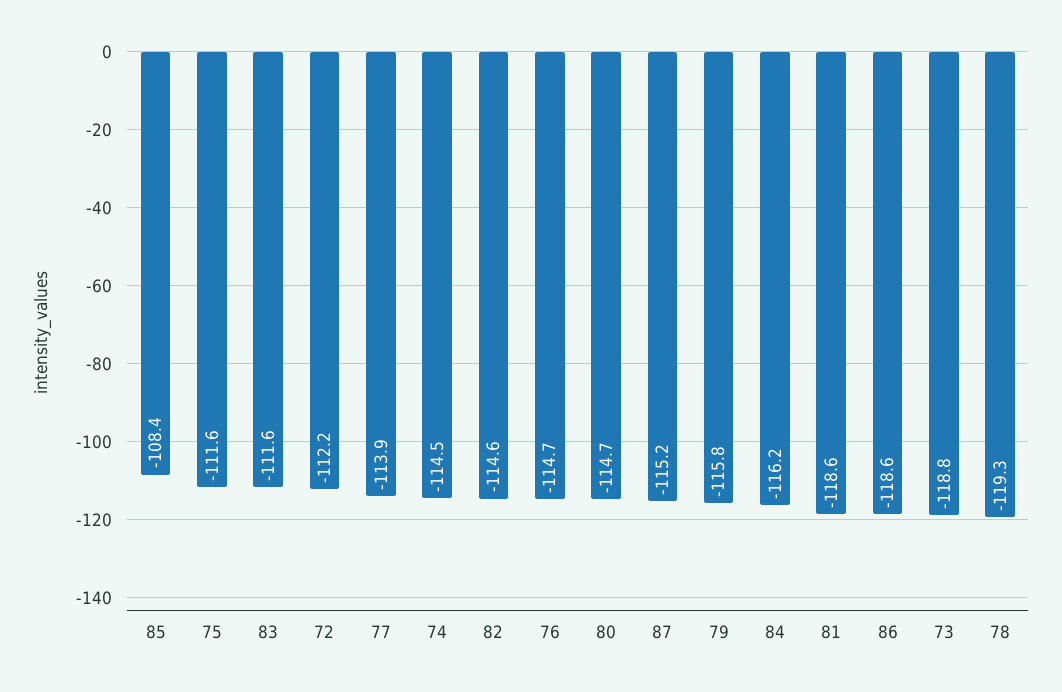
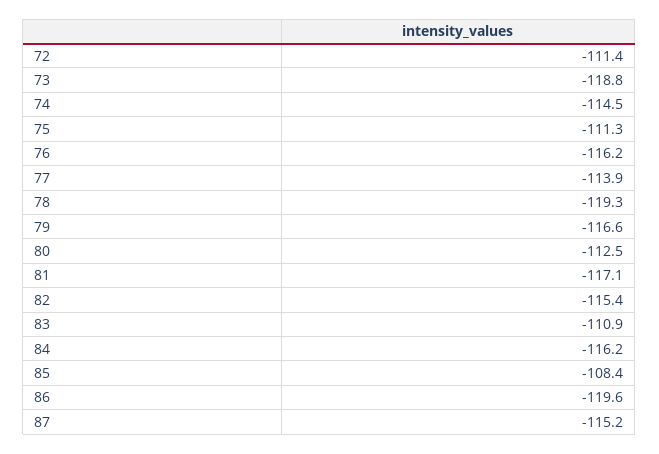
  {
    "85": -108.4,
-   "75": -111.6,
+   "75": -111.3,
-   "83": -111.6,
+   "83": -110.9,
-   "72": -112.2,
+   "72": -111.4,
    "77": -113.9,
    "74": -114.5,
-   "82": -114.6,
+   "82": -115.4,
-   "76": -114.7,
+   "76": -116.2,
-   "80": -114.7,
+   "80": -112.5,
    "87": -115.2,
-   "79": -115.8,
+   "79": -116.6,
    "84": -116.2,
-   "81": -118.6,
+   "81": -117.1,
-   "86": -118.6,
+   "86": -119.6,
    "73": -118.8,
    "78": -119.3
  }

